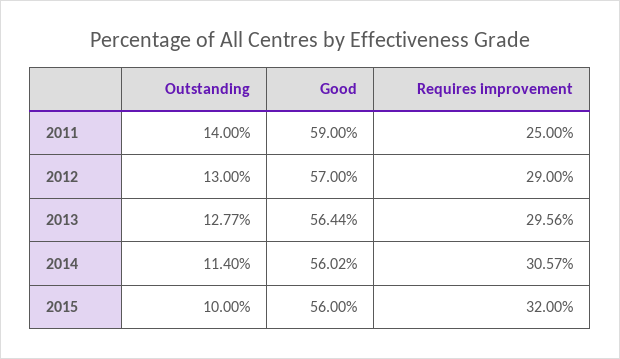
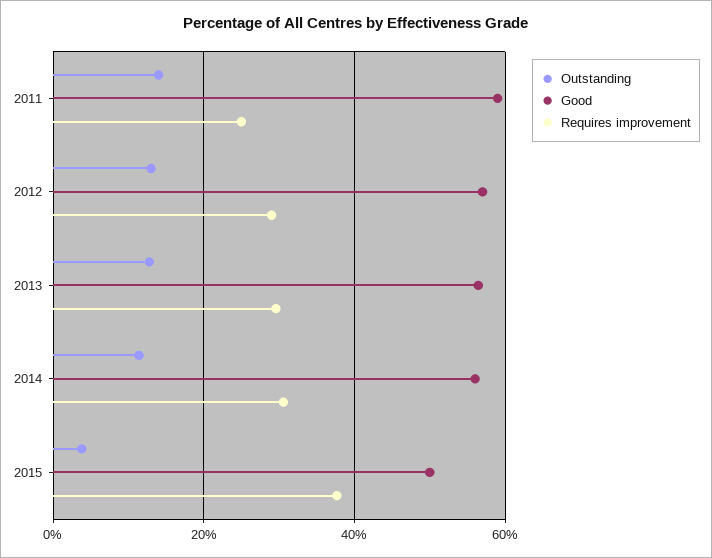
  {
    "Outstanding": {
      "2011": 14,
      "2012": 13,
      "2013": 12.77,
      "2014": 11.4,
-     "2015": 10
+     "2015": 4
    },
    "Good": {
      "2011": 59,
      "2012": 57,
      "2013": 56.44,
      "2014": 56.02,
-     "2015": 56
+     "2015": 50
    },
    "Requires improvement": {
      "2011": 25,
      "2012": 29,
      "2013": 29.56,
      "2014": 30.57,
-     "2015": 32
+     "2015": 38
    }
  }

